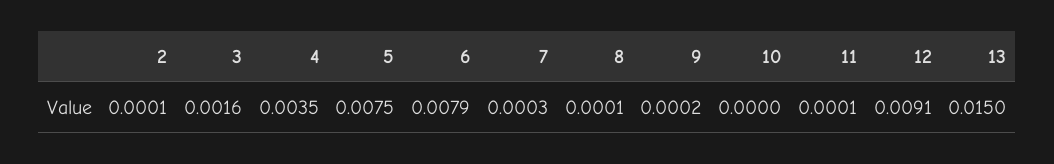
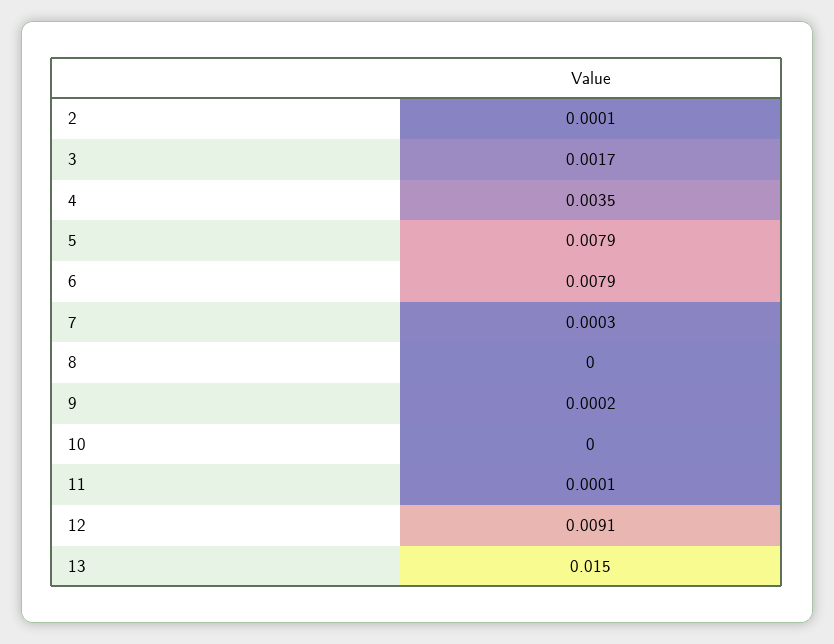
  {
    "2": 0.0001,
-   "3": 0.0016,
+   "3": 0.0017,
    "4": 0.0035,
-   "5": 0.0075,
+   "5": 0.0079,
    "6": 0.0079,
    "7": 0.0003,
-   "8": 0.0001,
+   "8": 0,
    "9": 0.0002,
    "10": 0,
    "11": 0.0001,
    "12": 0.0091,
    "13": 0.015
  }

